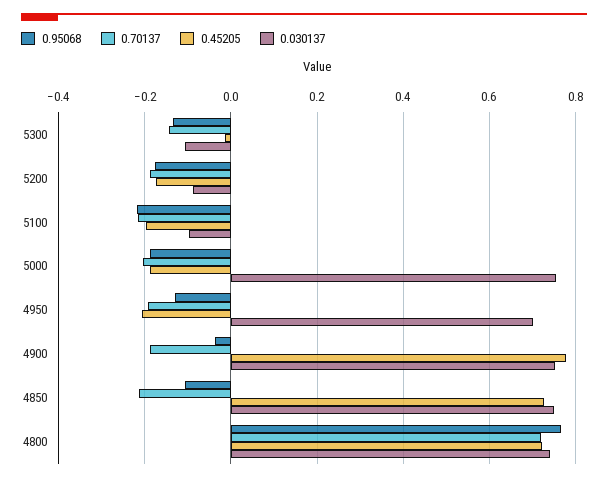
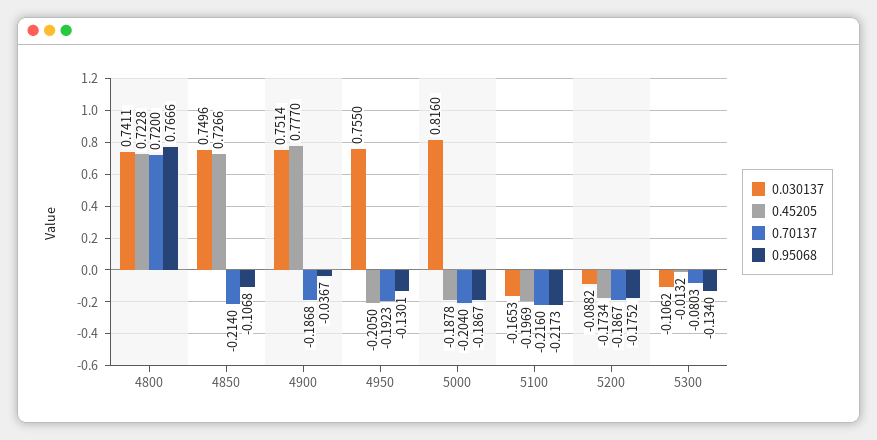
  {
    "0.95068": {
      "5300": -0.134,
      "5200": -0.1752,
      "5100": -0.2173,
      "5000": -0.1867,
      "4950": -0.1301,
      "4900": -0.0367,
      "4850": -0.1068,
      "4800": 0.7666
    },
    "0.70137": {
-     "5300": -0.14,
+     "5300": -0.0803,
      "5200": -0.1867,
      "5100": -0.216,
      "5000": -0.204,
      "4950": -0.1923,
      "4900": -0.1868,
      "4850": -0.214,
      "4800": 0.72
    },
    "0.45205": {
      "5300": -0.0132,
      "5200": -0.1734,
      "5100": -0.1969,
      "5000": -0.1878,
      "4950": -0.205,
      "4900": 0.777,
      "4850": 0.7266,
      "4800": 0.7228
    },
    "0.030137": {
      "5300": -0.1062,
      "5200": -0.0882,
-     "5100": -0.1,
+     "5100": -0.1653,
-     "5000": 0.76,
+     "5000": 0.816,
-     "4950": 0.7,
+     "4950": 0.755,
      "4900": 0.7514,
      "4850": 0.7496,
      "4800": 0.7411
    }
  }

